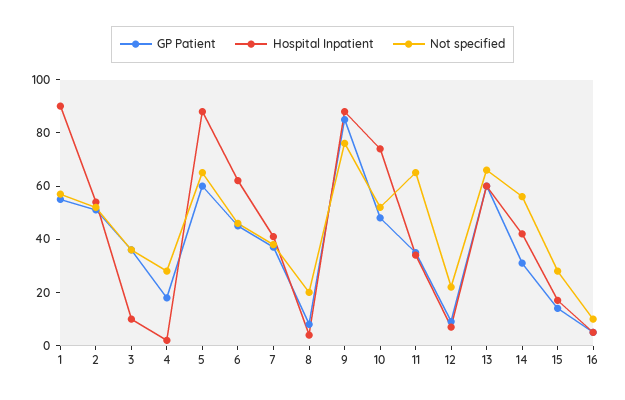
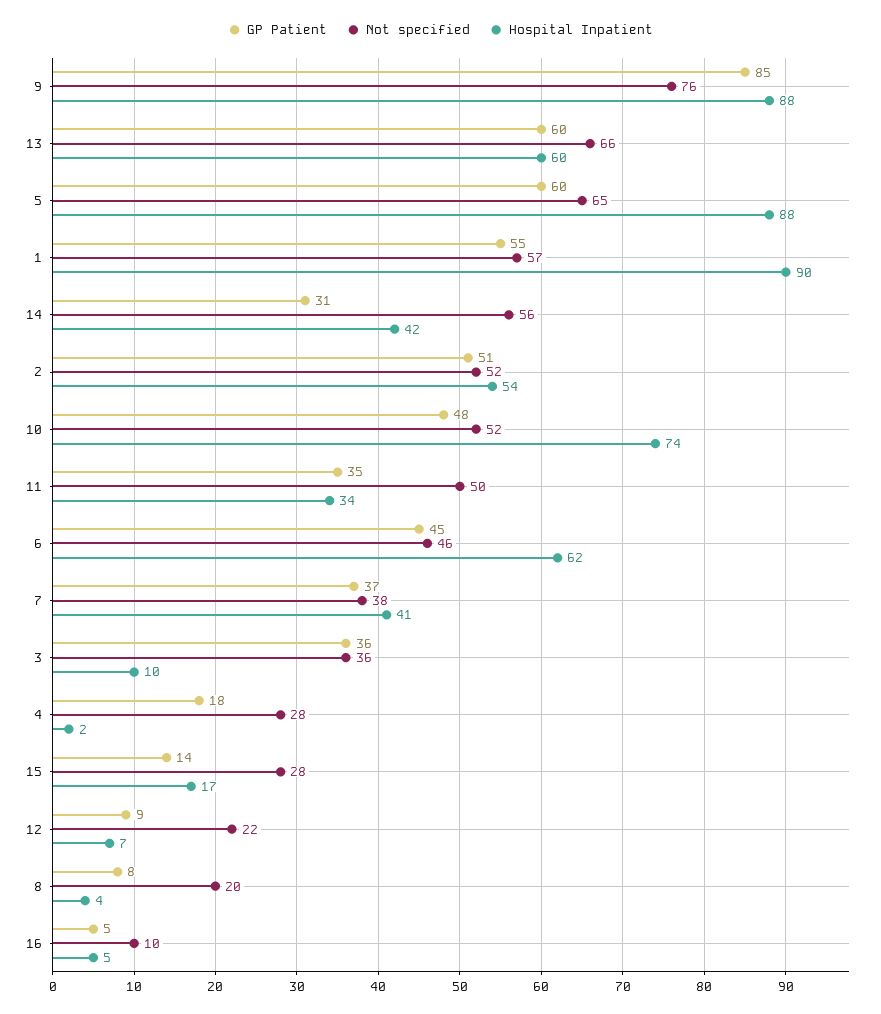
  {
    "GP Patient": {
      "1": 55,
      "2": 51,
      "3": 36,
      "4": 18,
      "5": 60,
      "6": 45,
      "7": 37,
      "8": 8,
      "9": 85,
      "10": 48,
      "11": 35,
      "12": 9,
      "13": 60,
      "14": 31,
      "15": 14,
      "16": 5
    },
    "Hospital Inpatient": {
      "1": 90,
      "2": 54,
      "3": 10,
      "4": 2,
      "5": 88,
      "6": 62,
      "7": 41,
      "8": 4,
      "9": 88,
      "10": 74,
      "11": 34,
      "12": 7,
      "13": 60,
      "14": 42,
      "15": 17,
      "16": 5
    },
    "Not specified": {
      "1": 57,
      "2": 52,
      "3": 36,
      "4": 28,
      "5": 65,
      "6": 46,
      "7": 38,
      "8": 20,
      "9": 76,
      "10": 52,
-     "11": 65,
+     "11": 50,
      "12": 22,
      "13": 66,
      "14": 56,
      "15": 28,
      "16": 10
    }
  }

